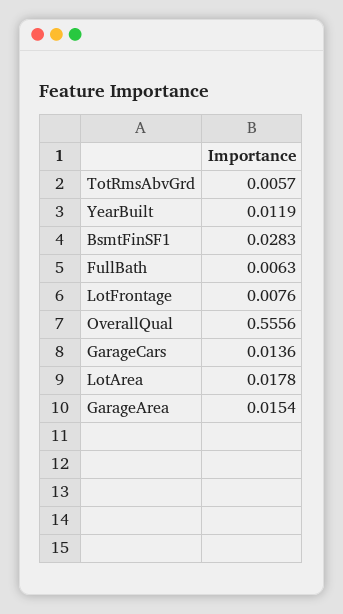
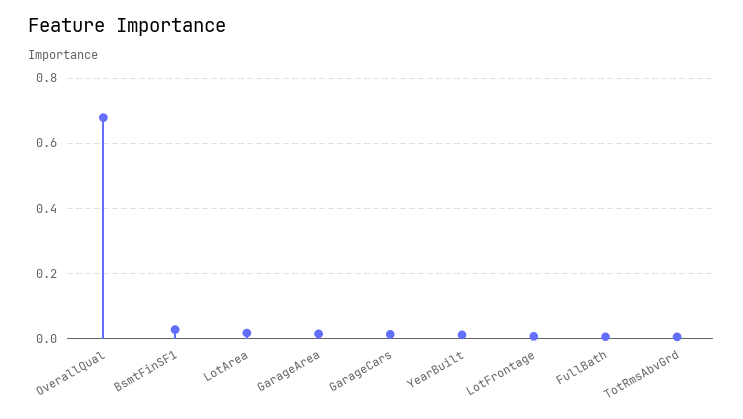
  {
    "TotRmsAbvGrd": 0.0057,
    "YearBuilt": 0.0119,
    "BsmtFinSF1": 0.0283,
    "FullBath": 0.0063,
    "LotFrontage": 0.0076,
-   "OverallQual": 0.5556,
+   "OverallQual": 0.68,
    "GarageCars": 0.0136,
    "LotArea": 0.0178,
    "GarageArea": 0.0154
  }

